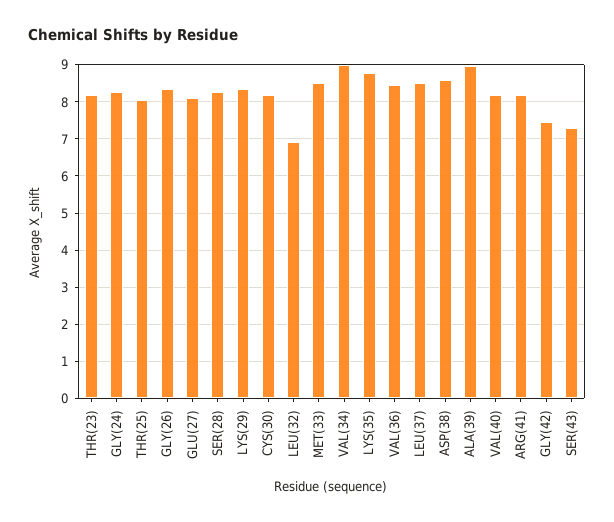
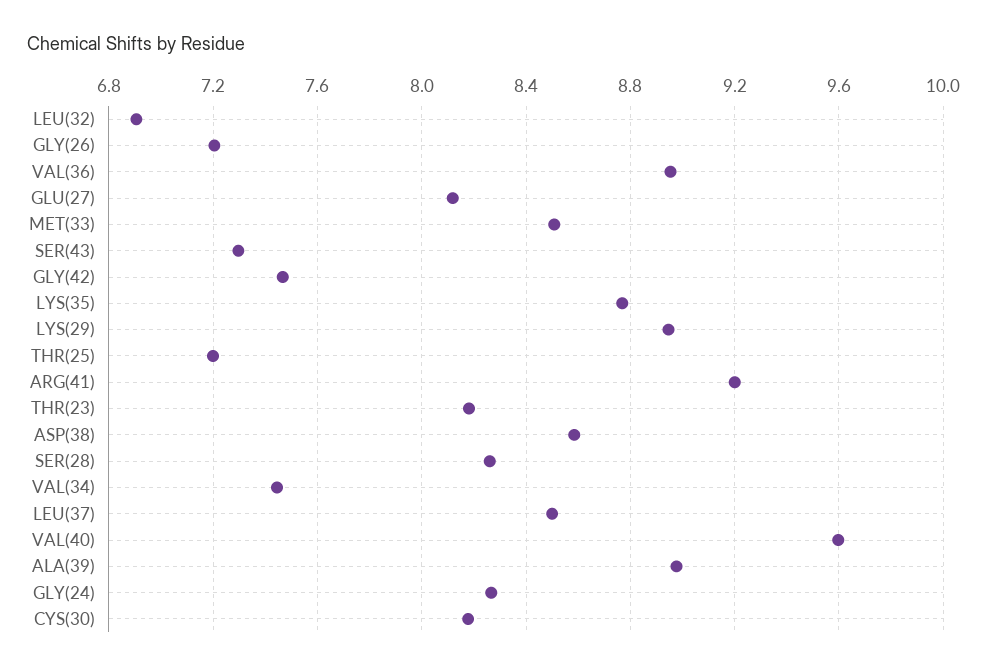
  {
    "THR(23)": 8.2,
    "GLY(24)": 8.25,
-   "THR(25)": 8,
+   "THR(25)": 7.2,
-   "GLY(26)": 8.4,
+   "GLY(26)": 7.2,
    "GLU(27)": 8.1,
    "SER(28)": 8.25,
-   "LYS(29)": 8.4,
+   "LYS(29)": 8.95,
    "CYS(30)": 8.2,
    "LEU(32)": 6.9,
    "MET(33)": 8.5,
-   "VAL(34)": 9,
+   "VAL(34)": 7.45,
    "LYS(35)": 8.75,
-   "VAL(36)": 8.4,
+   "VAL(36)": 8.95,
    "LEU(37)": 8.5,
    "ASP(38)": 8.6,
    "ALA(39)": 9,
-   "VAL(40)": 8.2,
+   "VAL(40)": 9.6,
-   "ARG(41)": 8.2,
+   "ARG(41)": 9.2,
    "GLY(42)": 7.45,
    "SER(43)": 7.3
  }

